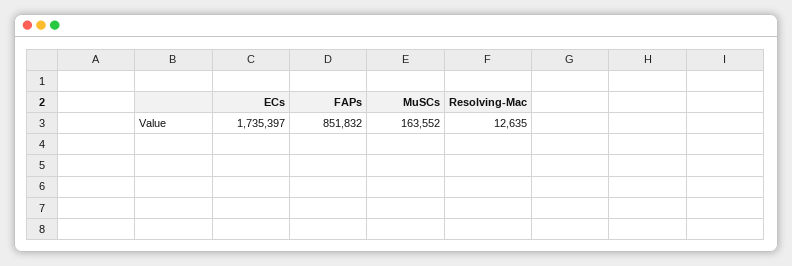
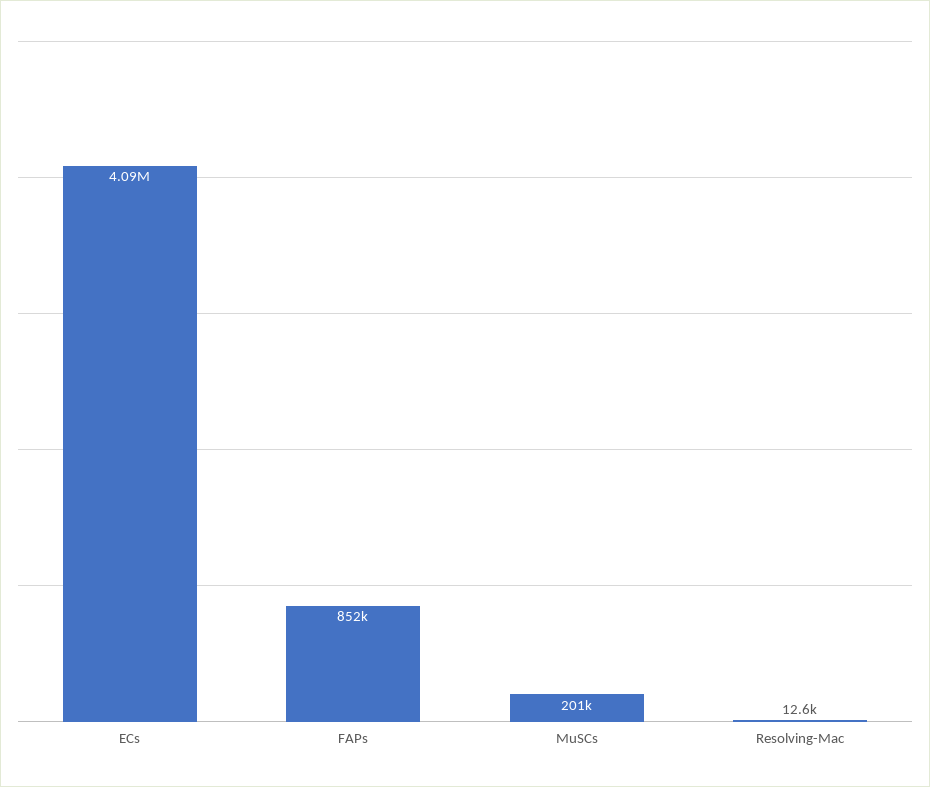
  {
-   "ECs": 1735397,
+   "ECs": 4090000,
    "FAPs": 851832,
-   "MuSCs": 163552,
+   "MuSCs": 201000,
    "Resolving-Mac": 12635
  }

